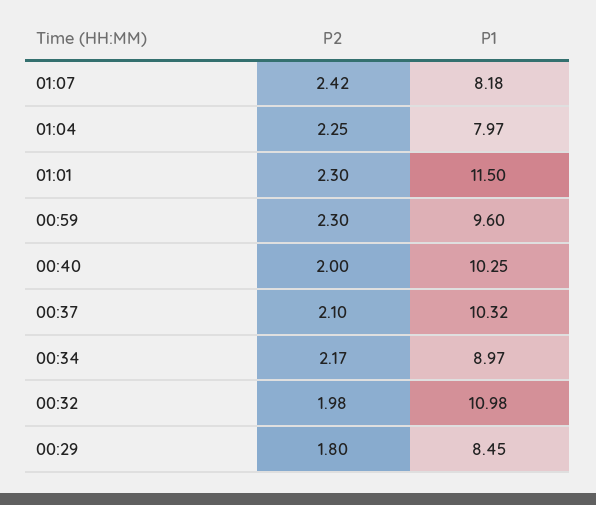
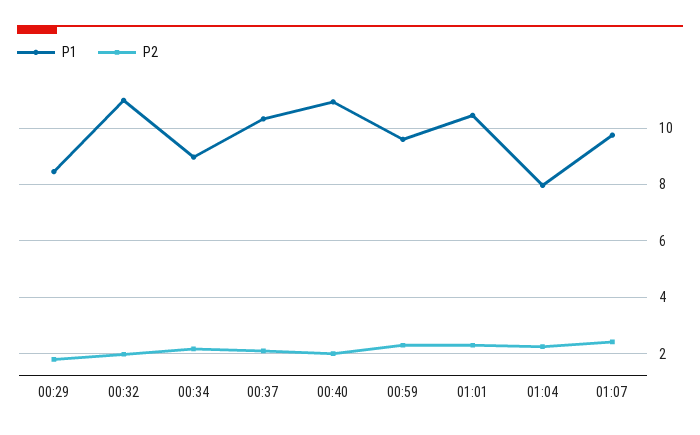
  {
    "P2": {
      "01:07": 2.42,
      "01:04": 2.25,
      "01:01": 2.3,
      "00:59": 2.3,
      "00:40": 2,
      "00:37": 2.1,
      "00:34": 2.17,
      "00:32": 1.98,
      "00:29": 1.8
    },
    "P1": {
-     "01:07": 8.18,
+     "01:07": 9.75,
      "01:04": 7.97,
-     "01:01": 11.5,
+     "01:01": 10.5,
      "00:59": 9.6,
-     "00:40": 10.25,
+     "00:40": 11,
      "00:37": 10.32,
      "00:34": 8.97,
      "00:32": 10.98,
      "00:29": 8.45
    }
  }

